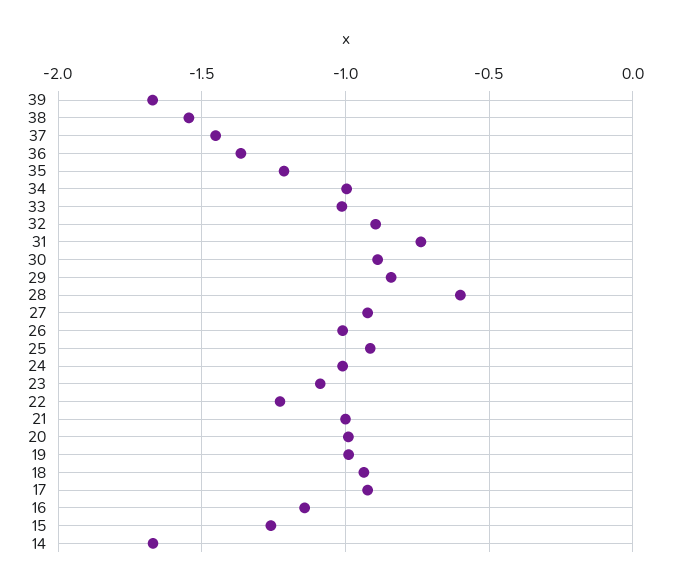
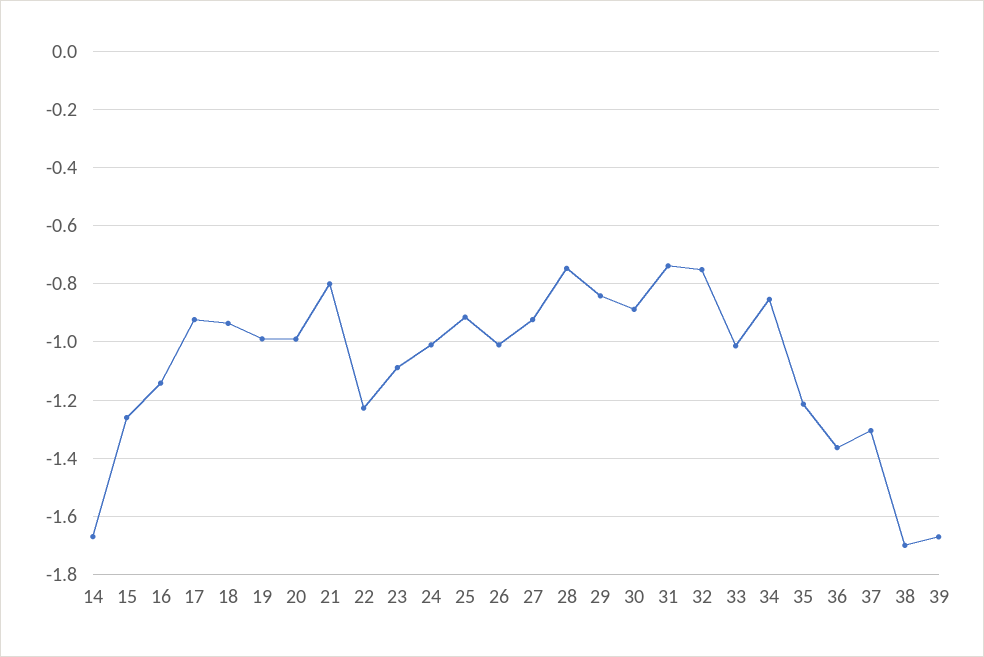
  {
    "39": -1.675,
-   "38": -1.55,
+   "38": -1.7,
-   "37": -1.45,
+   "37": -1.3,
    "36": -1.375,
    "35": -1.225,
-   "34": -1,
+   "34": -0.85,
    "33": -1.025,
-   "32": -0.9,
+   "32": -0.75,
    "31": -0.75,
    "30": -0.9,
    "29": -0.85,
-   "28": -0.6,
+   "28": -0.75,
    "27": -0.925,
    "26": -1,
    "25": -0.925,
    "24": -1,
    "23": -1.1,
    "22": -1.225,
-   "21": -1,
+   "21": -0.8,
    "20": -1,
    "19": -1,
    "18": -0.925,
    "17": -0.925,
    "16": -1.15,
    "15": -1.25,
    "14": -1.675
  }

